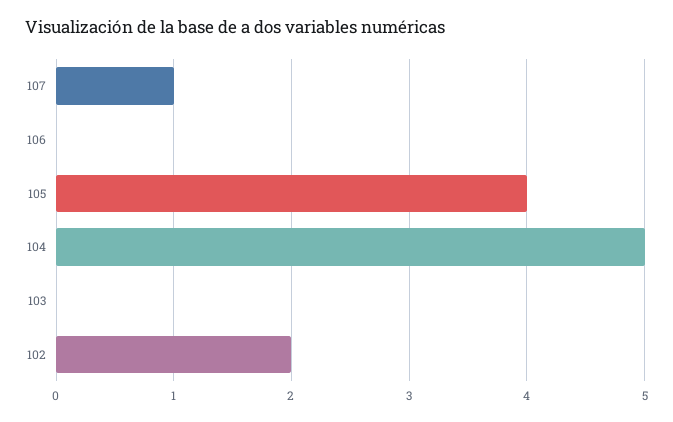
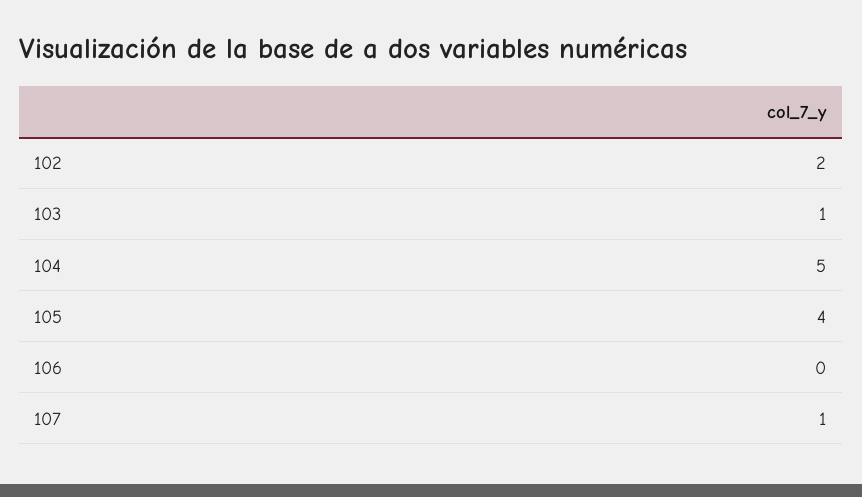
  {
    "107": 1,
    "106": 0,
    "105": 4,
    "104": 5,
-   "103": 0,
+   "103": 1,
    "102": 2
  }

